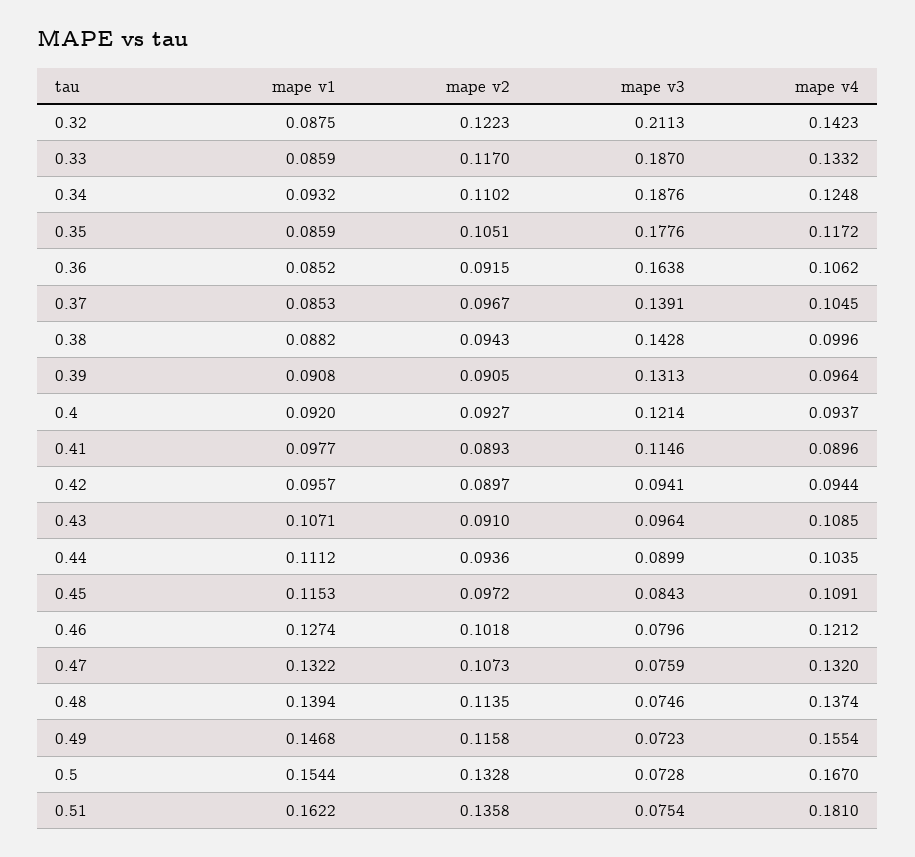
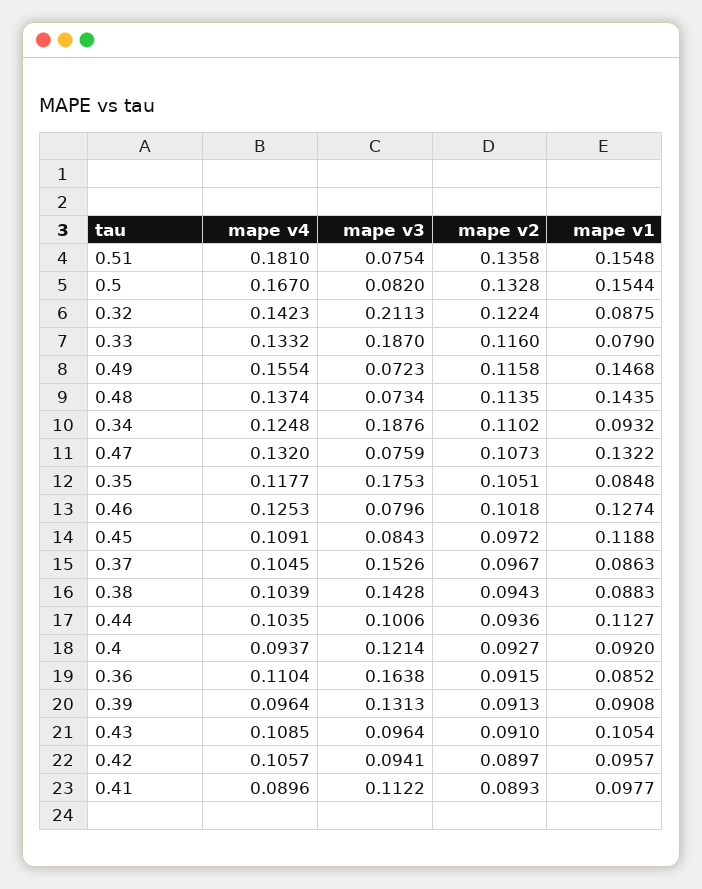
  {
    "mape v1": {
      "0.32": 0.0875,
-     "0.33": 0.0859,
+     "0.33": 0.079,
      "0.34": 0.0932,
-     "0.35": 0.0859,
+     "0.35": 0.0848,
      "0.36": 0.0852,
-     "0.37": 0.0853,
+     "0.37": 0.0863,
-     "0.38": 0.0882,
+     "0.38": 0.0883,
      "0.39": 0.0908,
      "0.4": 0.092,
      "0.41": 0.0977,
      "0.42": 0.0957,
-     "0.43": 0.1071,
+     "0.43": 0.1054,
-     "0.44": 0.1112,
+     "0.44": 0.1127,
-     "0.45": 0.1153,
+     "0.45": 0.1188,
      "0.46": 0.1274,
      "0.47": 0.1322,
-     "0.48": 0.1394,
+     "0.48": 0.1435,
      "0.49": 0.1468,
      "0.5": 0.1544,
-     "0.51": 0.1622
+     "0.51": 0.1548
    },
    "mape v2": {
-     "0.32": 0.1223,
+     "0.32": 0.1224,
-     "0.33": 0.117,
+     "0.33": 0.116,
      "0.34": 0.1102,
      "0.35": 0.1051,
      "0.36": 0.0915,
      "0.37": 0.0967,
      "0.38": 0.0943,
-     "0.39": 0.0905,
+     "0.39": 0.0913,
      "0.4": 0.0927,
      "0.41": 0.0893,
      "0.42": 0.0897,
      "0.43": 0.091,
      "0.44": 0.0936,
      "0.45": 0.0972,
      "0.46": 0.1018,
      "0.47": 0.1073,
      "0.48": 0.1135,
      "0.49": 0.1158,
      "0.5": 0.1328,
      "0.51": 0.1358
    },
    "mape v3": {
      "0.32": 0.2113,
      "0.33": 0.187,
      "0.34": 0.1876,
-     "0.35": 0.1776,
+     "0.35": 0.1753,
      "0.36": 0.1638,
-     "0.37": 0.1391,
+     "0.37": 0.1526,
      "0.38": 0.1428,
      "0.39": 0.1313,
      "0.4": 0.1214,
-     "0.41": 0.1146,
+     "0.41": 0.1122,
      "0.42": 0.0941,
      "0.43": 0.0964,
-     "0.44": 0.0899,
+     "0.44": 0.1006,
      "0.45": 0.0843,
      "0.46": 0.0796,
      "0.47": 0.0759,
-     "0.48": 0.0746,
+     "0.48": 0.0734,
      "0.49": 0.0723,
-     "0.5": 0.0728,
+     "0.5": 0.082,
      "0.51": 0.0754
    },
    "mape v4": {
      "0.32": 0.1423,
      "0.33": 0.1332,
      "0.34": 0.1248,
-     "0.35": 0.1172,
+     "0.35": 0.1177,
-     "0.36": 0.1062,
+     "0.36": 0.1104,
      "0.37": 0.1045,
-     "0.38": 0.0996,
+     "0.38": 0.1039,
      "0.39": 0.0964,
      "0.4": 0.0937,
      "0.41": 0.0896,
-     "0.42": 0.0944,
+     "0.42": 0.1057,
      "0.43": 0.1085,
      "0.44": 0.1035,
      "0.45": 0.1091,
-     "0.46": 0.1212,
+     "0.46": 0.1253,
      "0.47": 0.132,
      "0.48": 0.1374,
      "0.49": 0.1554,
      "0.5": 0.167,
      "0.51": 0.181
    }
  }

